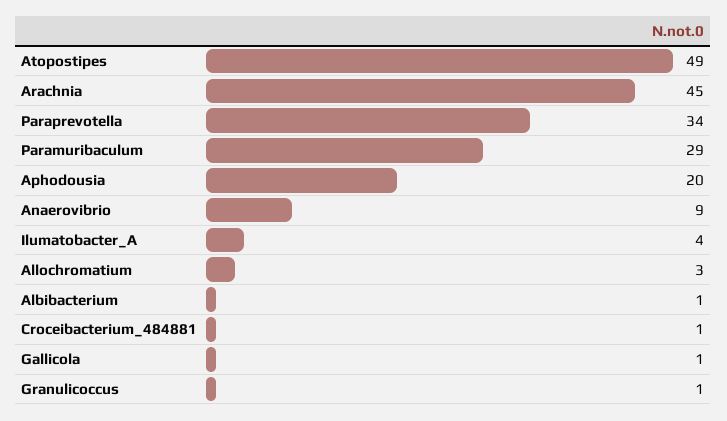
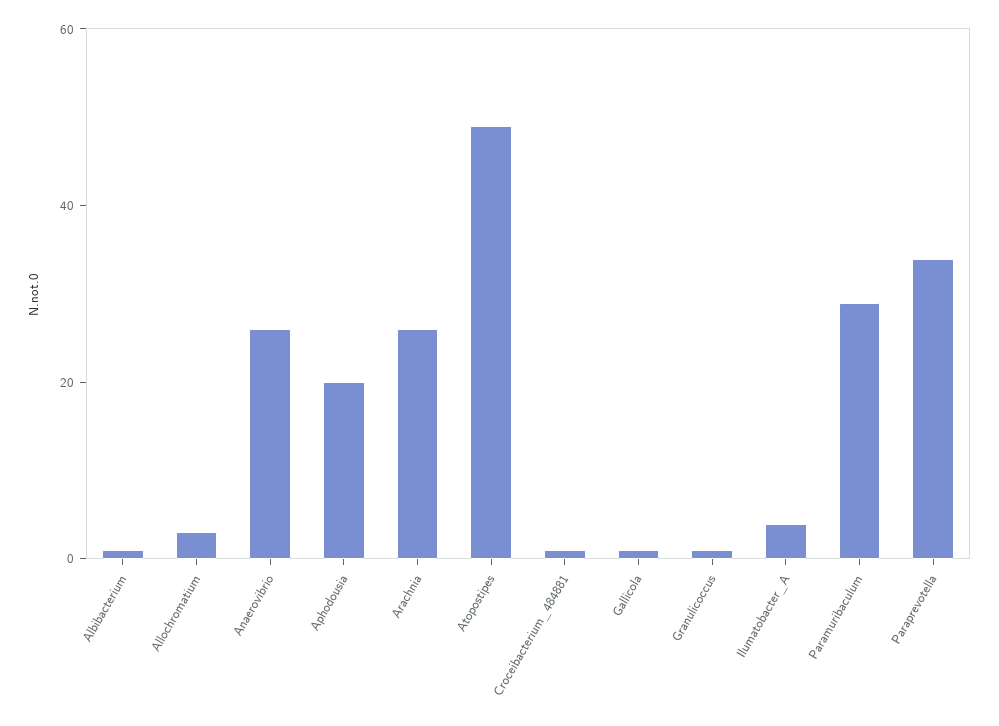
  {
    "Atopostipes": 49,
-   "Arachnia": 45,
+   "Arachnia": 25,
    "Paraprevotella": 34,
    "Paramuribaculum": 29,
    "Aphodousia": 20,
-   "Anaerovibrio": 9,
+   "Anaerovibrio": 25,
    "Ilumatobacter_A": 4,
    "Allochromatium": 3,
    "Albibacterium": 1,
    "Croceibacterium_484881": 1,
    "Gallicola": 1,
    "Granulicoccus": 1
  }

